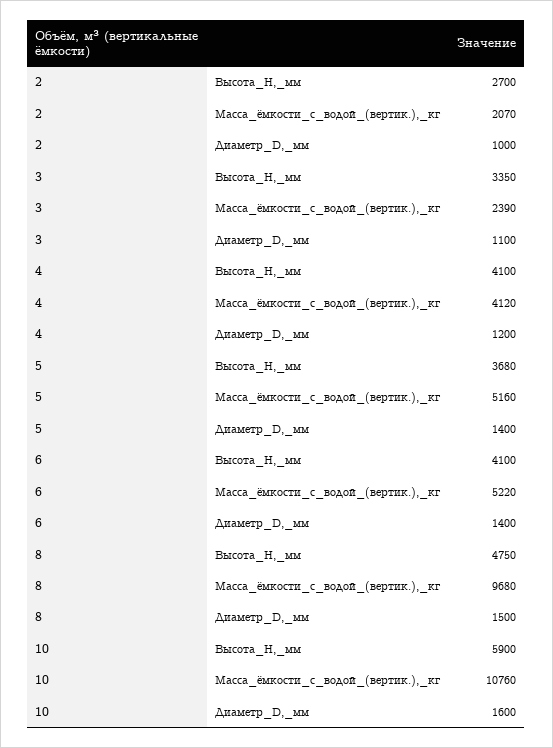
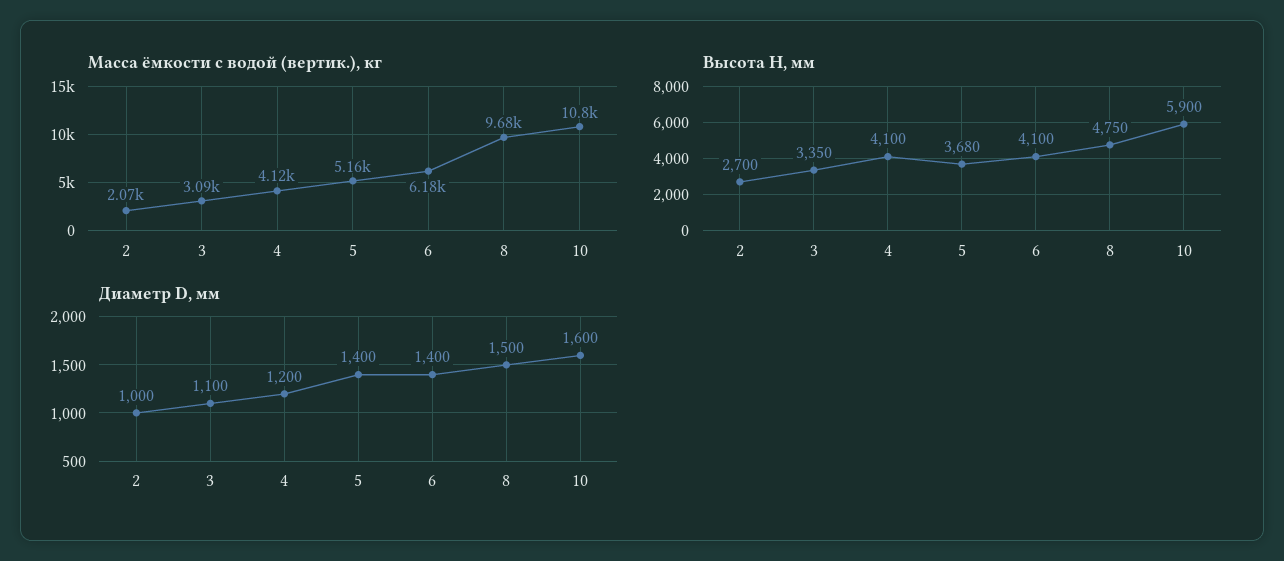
  {
    "Высота_H,_мм": {
      "2": 2700,
      "3": 3350,
      "4": 4100,
      "5": 3680,
      "6": 4100,
      "8": 4750,
      "10": 5900
    },
    "Масса_ёмкости_с_водой_(вертик.),_кг": {
      "2": 2070,
-     "3": 2390,
+     "3": 3090,
      "4": 4120,
      "5": 5160,
-     "6": 5220,
+     "6": 6180,
      "8": 9680,
      "10": 10760
    },
    "Диаметр_D,_мм": {
      "2": 1000,
      "3": 1100,
      "4": 1200,
      "5": 1400,
      "6": 1400,
      "8": 1500,
      "10": 1600
    }
  }

